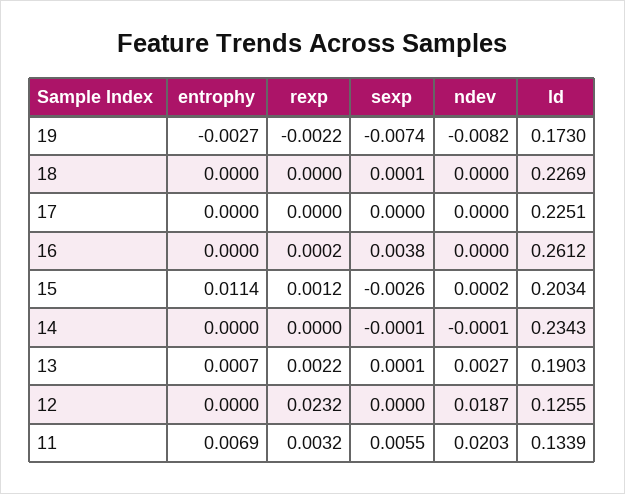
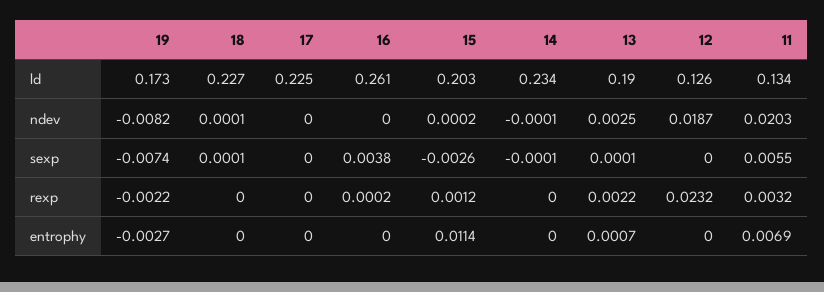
  {
    "entrophy": {
      "19": -0.0027,
      "18": 0,
      "17": 0,
      "16": 0,
      "15": 0.0114,
      "14": 0,
      "13": 0.0007,
      "12": 0,
      "11": 0.0069
    },
    "rexp": {
      "19": -0.0022,
      "18": 0,
      "17": 0,
      "16": 0.0002,
      "15": 0.0012,
      "14": 0,
      "13": 0.0022,
      "12": 0.0232,
      "11": 0.0032
    },
    "sexp": {
      "19": -0.0074,
      "18": 0.0001,
      "17": 0,
      "16": 0.0038,
      "15": -0.0026,
      "14": -0.0001,
      "13": 0.0001,
      "12": 0,
      "11": 0.0055
    },
    "ndev": {
      "19": -0.0082,
-     "18": 0,
+     "18": 0.0001,
      "17": 0,
      "16": 0,
      "15": 0.0002,
      "14": -0.0001,
-     "13": 0.0027,
+     "13": 0.0025,
      "12": 0.0187,
      "11": 0.0203
    },
    "ld": {
      "19": 0.173,
      "18": 0.2269,
      "17": 0.2251,
      "16": 0.2612,
      "15": 0.2034,
      "14": 0.2343,
      "13": 0.1903,
      "12": 0.1255,
      "11": 0.1339
    }
  }

